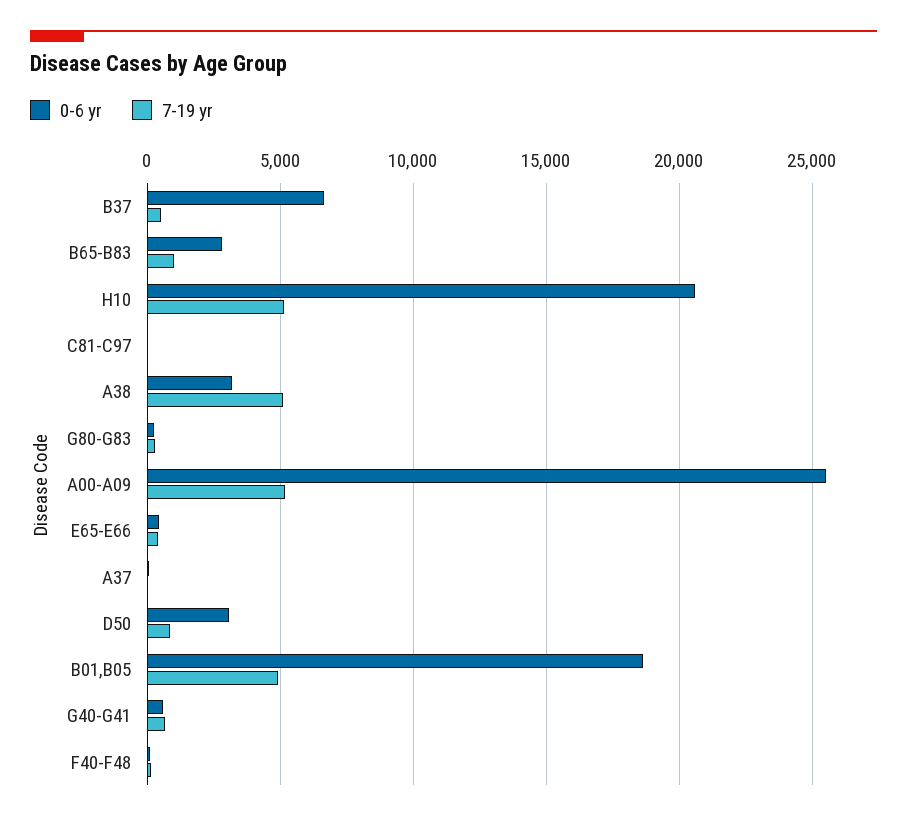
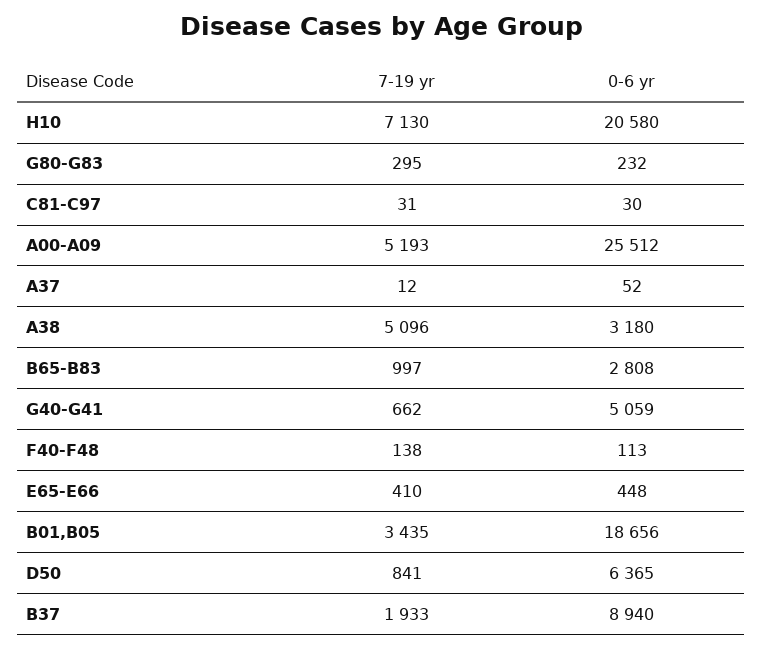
  {
    "0-6 yr": {
-     "B37": 6500,
+     "B37": 8940,
      "B65-B83": 2808,
      "H10": 20580,
      "C81-C97": 30,
      "A38": 3180,
      "G80-G83": 232,
      "A00-A09": 25512,
      "E65-E66": 448,
      "A37": 52,
-     "D50": 3000,
+     "D50": 6365,
      "B01,B05": 18656,
-     "G40-G41": 500,
+     "G40-G41": 5059,
      "F40-F48": 113
    },
    "7-19 yr": {
-     "B37": 500,
+     "B37": 1933,
      "B65-B83": 997,
-     "H10": 5000,
+     "H10": 7130,
      "C81-C97": 31,
      "A38": 5096,
      "G80-G83": 295,
      "A00-A09": 5193,
      "E65-E66": 410,
      "A37": 12,
      "D50": 841,
-     "B01,B05": 5000,
+     "B01,B05": 3435,
      "G40-G41": 662,
      "F40-F48": 138
    }
  }

